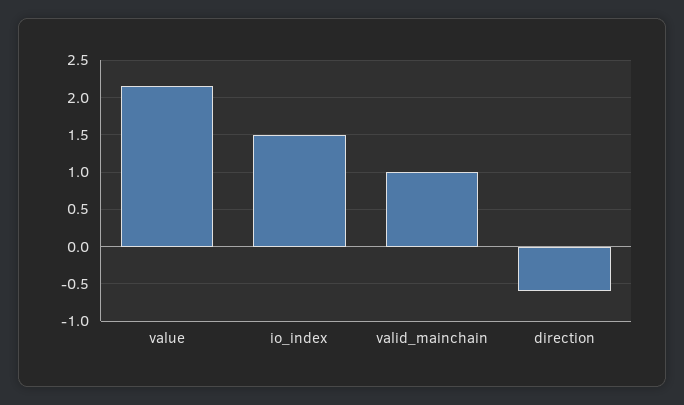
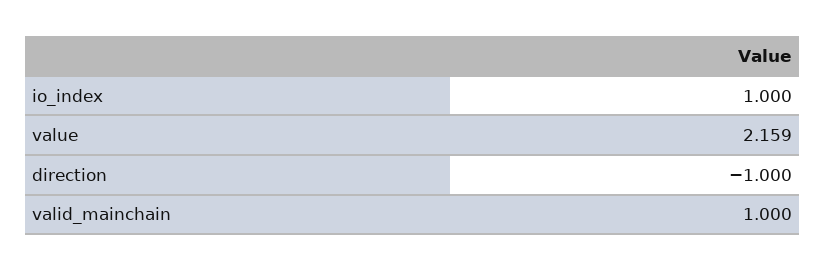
  {
    "value": 2.159,
-   "io_index": 1.5,
+   "io_index": 1,
    "valid_mainchain": 1,
-   "direction": -0.6
+   "direction": -1
  }

